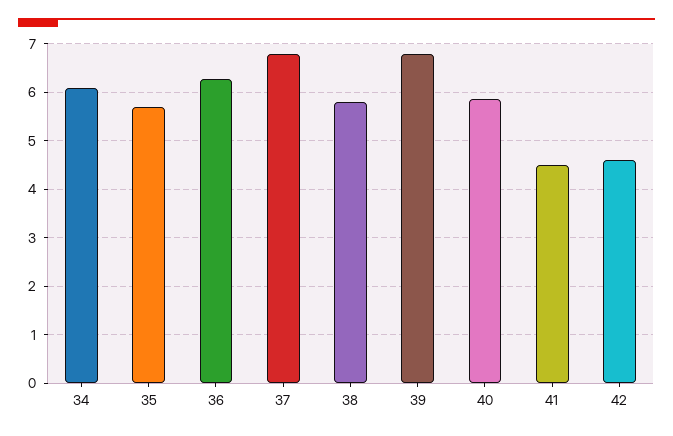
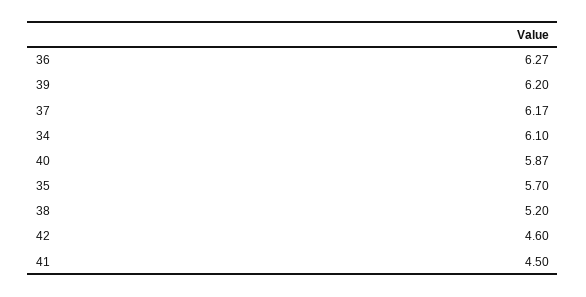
  {
    "34": 6.1,
    "35": 5.7,
    "36": 6.27,
-   "37": 6.8,
+   "37": 6.17,
-   "38": 5.8,
+   "38": 5.2,
-   "39": 6.8,
+   "39": 6.2,
    "40": 5.87,
    "41": 4.5,
    "42": 4.6
  }

